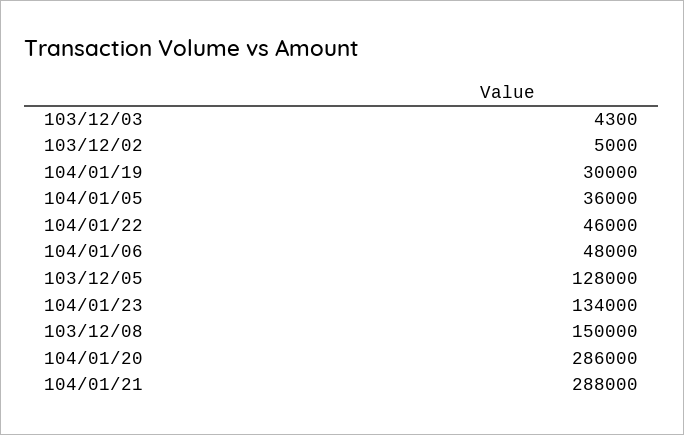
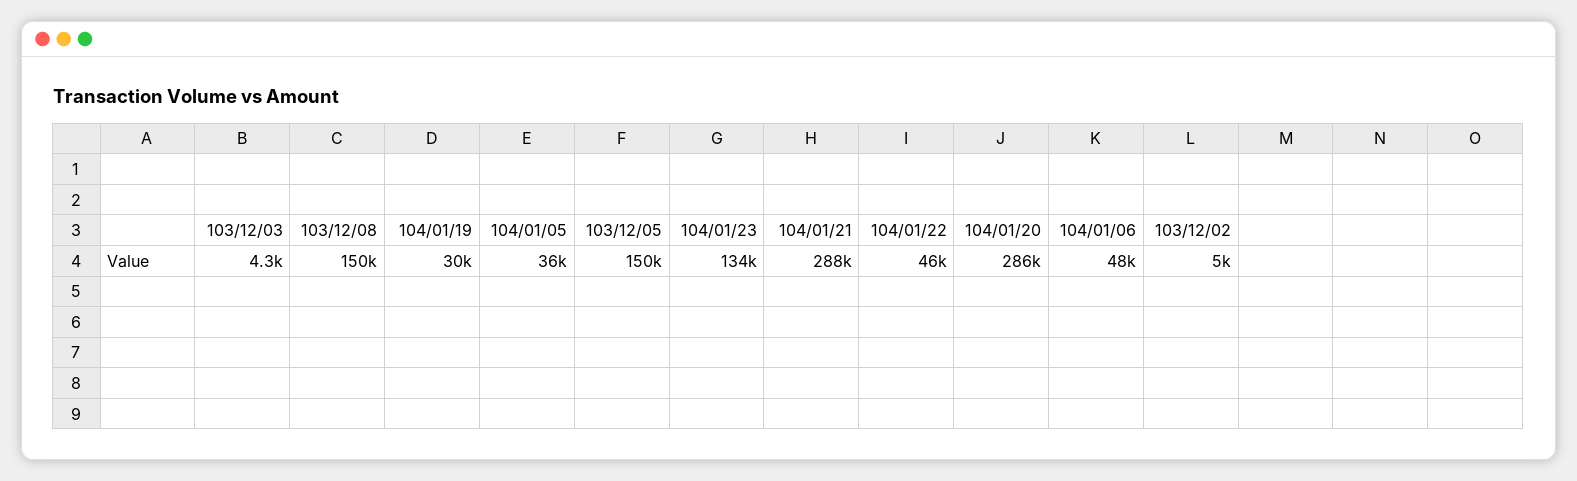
  {
    "103/12/03": 4300,
    "103/12/02": 5000,
    "104/01/19": 30000,
    "104/01/05": 36000,
    "104/01/22": 46000,
    "104/01/06": 48000,
-   "103/12/05": 128000,
+   "103/12/05": 150000,
    "104/01/23": 134000,
    "103/12/08": 150000,
    "104/01/20": 286000,
    "104/01/21": 288000
  }

